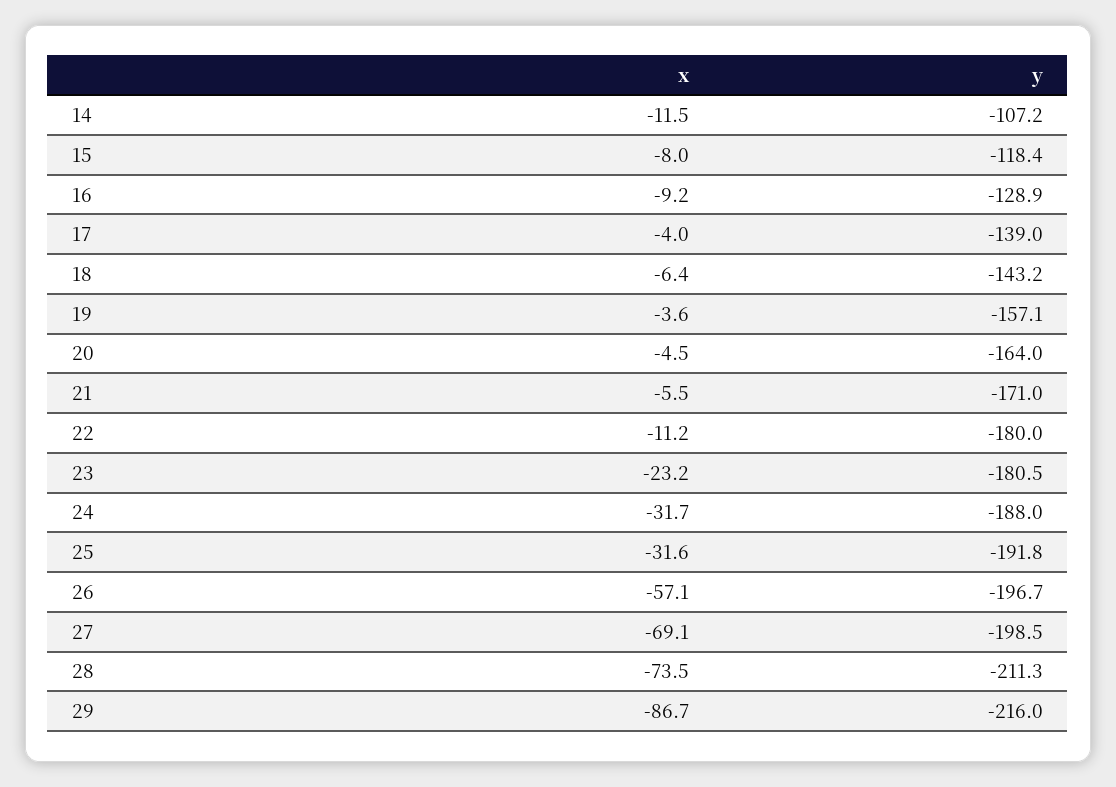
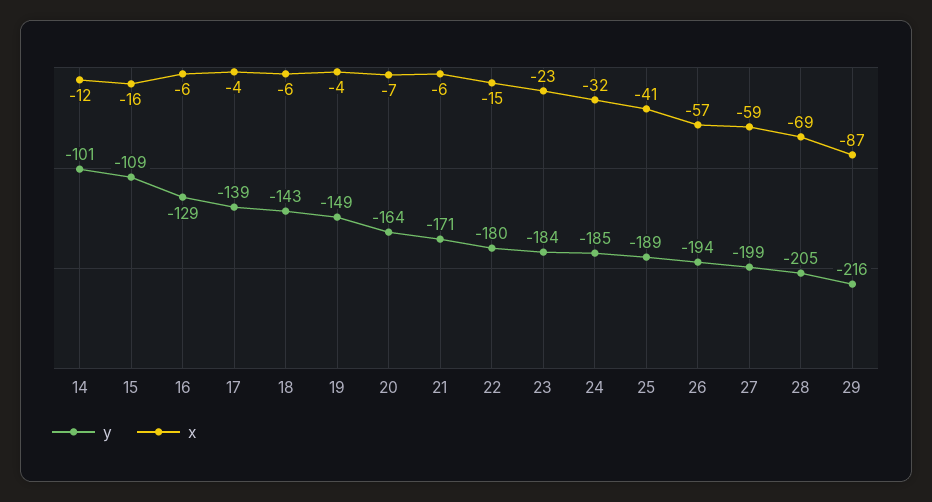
  {
    "x": {
      "14": -11.5,
-     "15": -8,
+     "15": -16,
-     "16": -9.2,
+     "16": -6,
      "17": -4,
      "18": -6.4,
      "19": -3.6,
-     "20": -4.5,
+     "20": -7,
      "21": -5.5,
-     "22": -11.2,
+     "22": -15,
      "23": -23.2,
      "24": -31.7,
-     "25": -31.6,
+     "25": -41,
      "26": -57.1,
-     "27": -69.1,
+     "27": -59,
-     "28": -73.5,
+     "28": -69,
      "29": -86.7
    },
    "y": {
-     "14": -107.2,
+     "14": -101,
-     "15": -118.4,
+     "15": -109,
      "16": -128.9,
      "17": -139,
      "18": -143.2,
-     "19": -157.1,
+     "19": -149,
      "20": -164,
      "21": -171,
      "22": -180,
-     "23": -180.5,
+     "23": -184,
-     "24": -188,
+     "24": -185,
-     "25": -191.8,
+     "25": -189,
-     "26": -196.7,
+     "26": -194,
      "27": -198.5,
-     "28": -211.3,
+     "28": -205,
      "29": -216
    }
  }

